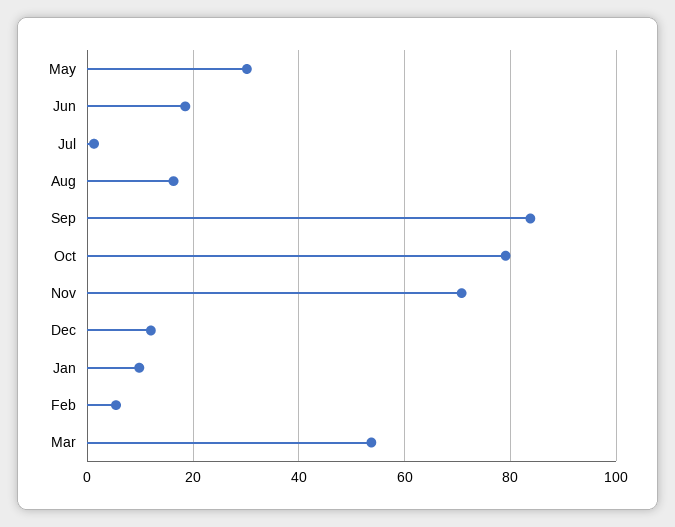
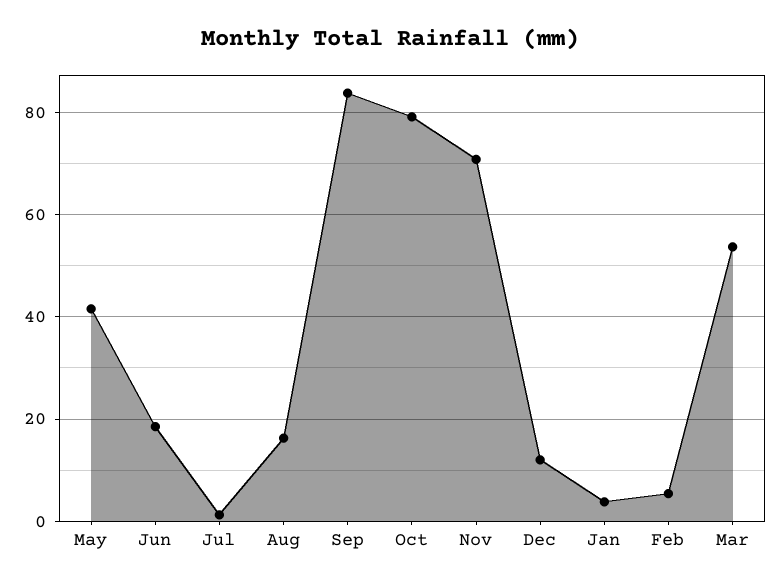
  {
-   "May": 30,
+   "May": 42,
    "Jun": 18,
    "Jul": 2,
    "Aug": 16,
    "Sep": 84,
    "Oct": 80,
    "Nov": 70,
    "Dec": 12,
-   "Jan": 10,
+   "Jan": 4,
    "Feb": 6,
    "Mar": 54
  }

